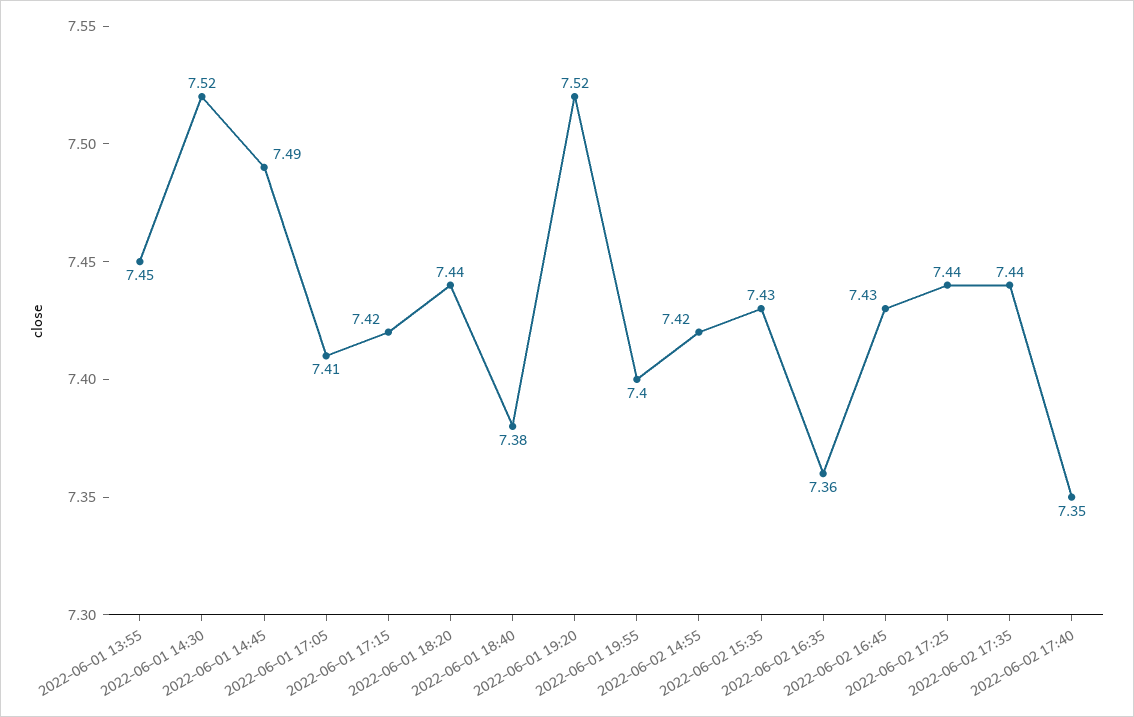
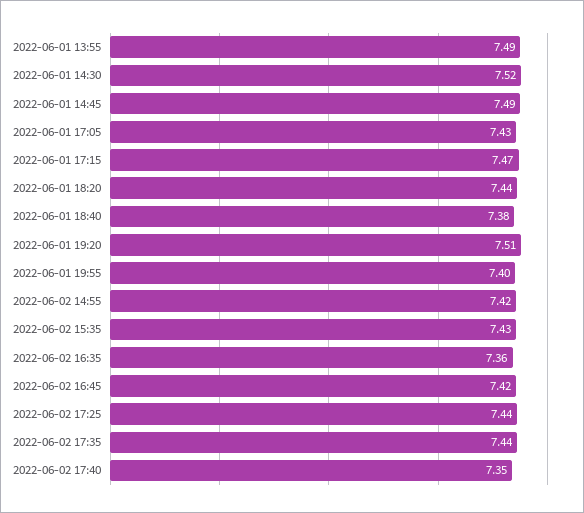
  {
-   "2022-06-01 13:55": 7.45,
+   "2022-06-01 13:55": 7.49,
    "2022-06-01 14:30": 7.52,
    "2022-06-01 14:45": 7.49,
-   "2022-06-01 17:05": 7.41,
+   "2022-06-01 17:05": 7.43,
-   "2022-06-01 17:15": 7.42,
+   "2022-06-01 17:15": 7.47,
    "2022-06-01 18:20": 7.44,
    "2022-06-01 18:40": 7.38,
-   "2022-06-01 19:20": 7.52,
+   "2022-06-01 19:20": 7.51,
    "2022-06-01 19:55": 7.4,
    "2022-06-02 14:55": 7.42,
    "2022-06-02 15:35": 7.43,
    "2022-06-02 16:35": 7.36,
-   "2022-06-02 16:45": 7.43,
+   "2022-06-02 16:45": 7.42,
    "2022-06-02 17:25": 7.44,
    "2022-06-02 17:35": 7.44,
    "2022-06-02 17:40": 7.35
  }

